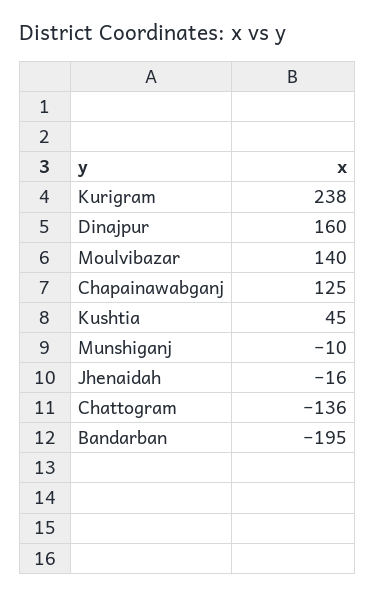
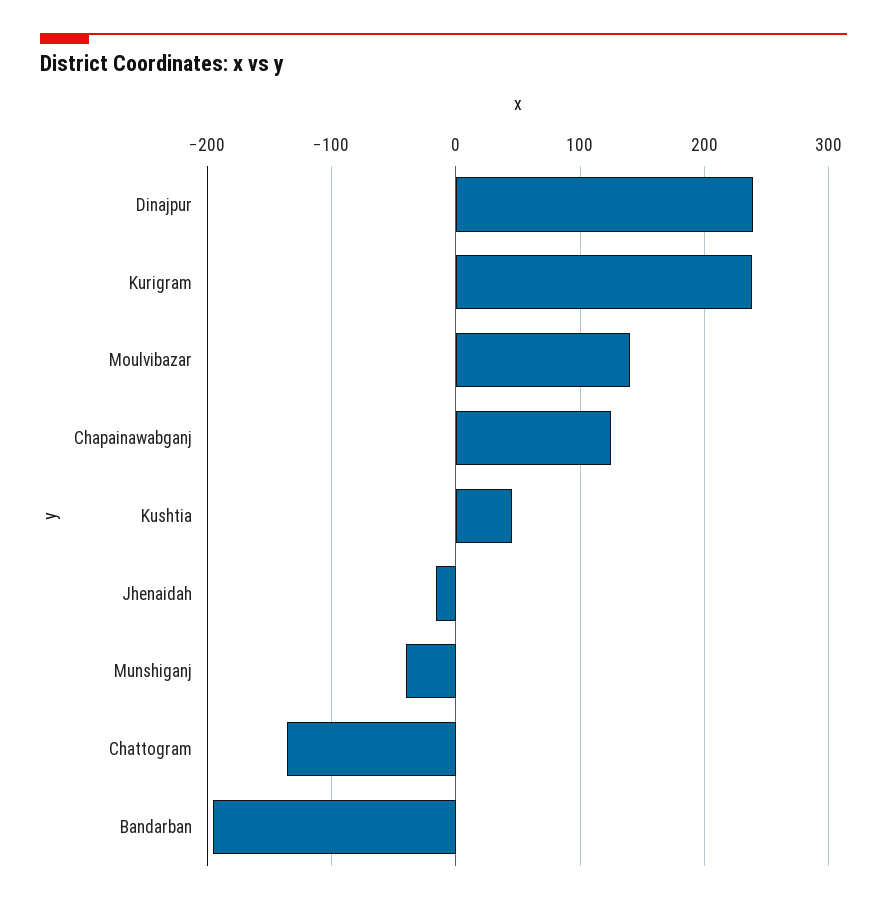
  {
    "Kurigram": 238,
-   "Dinajpur": 160,
+   "Dinajpur": 240,
    "Moulvibazar": 140,
    "Chapainawabganj": 125,
    "Kushtia": 45,
-   "Munshiganj": -10,
+   "Munshiganj": -40,
    "Jhenaidah": -16,
    "Chattogram": -136,
    "Bandarban": -195
  }

